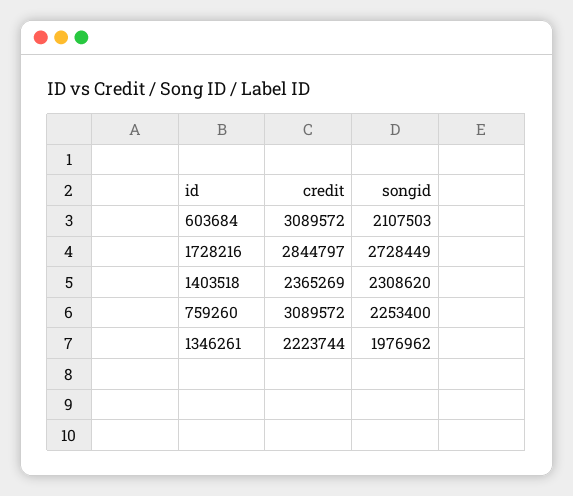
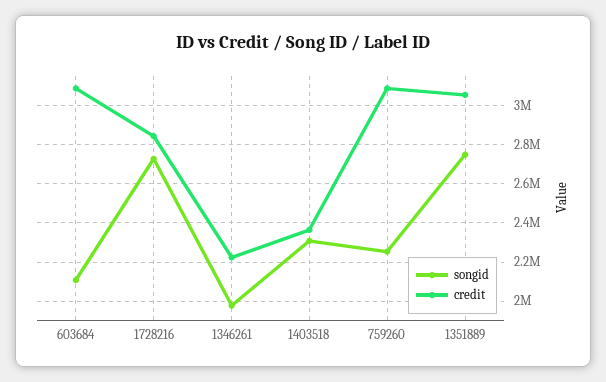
  {
    "credit": {
      "603684": 3089572,
      "1728216": 2844797,
      "1403518": 2365269,
      "759260": 3089572,
-     "1346261": 2223744
+     "1346261": 2223744,
+     "1351889": 3050000
    },
    "songid": {
      "603684": 2107503,
      "1728216": 2728449,
      "1403518": 2308620,
      "759260": 2253400,
-     "1346261": 1976962
+     "1346261": 1976962,
+     "1351889": 2750000
    }
  }

